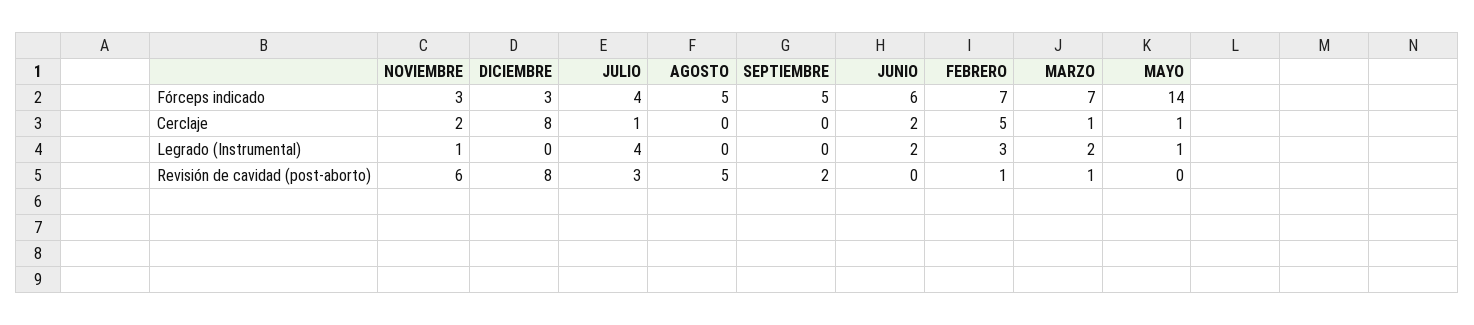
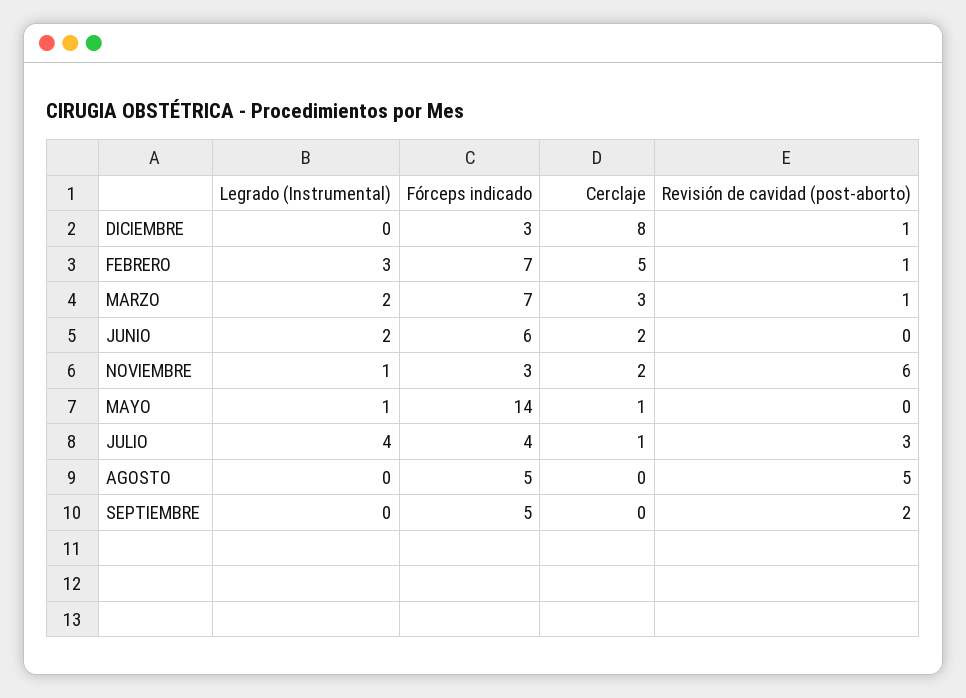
  {
    "NOVIEMBRE": {
      "Fórceps indicado": 3,
      "Cerclaje": 2,
      "Legrado (Instrumental)": 1,
      "Revisión de cavidad (post-aborto)": 6
    },
    "DICIEMBRE": {
      "Fórceps indicado": 3,
      "Cerclaje": 8,
      "Legrado (Instrumental)": 0,
-     "Revisión de cavidad (post-aborto)": 8
+     "Revisión de cavidad (post-aborto)": 1
    },
    "JULIO": {
      "Fórceps indicado": 4,
      "Cerclaje": 1,
      "Legrado (Instrumental)": 4,
      "Revisión de cavidad (post-aborto)": 3
    },
    "AGOSTO": {
      "Fórceps indicado": 5,
      "Cerclaje": 0,
      "Legrado (Instrumental)": 0,
      "Revisión de cavidad (post-aborto)": 5
    },
    "SEPTIEMBRE": {
      "Fórceps indicado": 5,
      "Cerclaje": 0,
      "Legrado (Instrumental)": 0,
      "Revisión de cavidad (post-aborto)": 2
    },
    "JUNIO": {
      "Fórceps indicado": 6,
      "Cerclaje": 2,
      "Legrado (Instrumental)": 2,
      "Revisión de cavidad (post-aborto)": 0
    },
    "FEBRERO": {
      "Fórceps indicado": 7,
      "Cerclaje": 5,
      "Legrado (Instrumental)": 3,
      "Revisión de cavidad (post-aborto)": 1
    },
    "MARZO": {
      "Fórceps indicado": 7,
-     "Cerclaje": 1,
+     "Cerclaje": 3,
      "Legrado (Instrumental)": 2,
      "Revisión de cavidad (post-aborto)": 1
    },
    "MAYO": {
      "Fórceps indicado": 14,
      "Cerclaje": 1,
      "Legrado (Instrumental)": 1,
      "Revisión de cavidad (post-aborto)": 0
    }
  }

